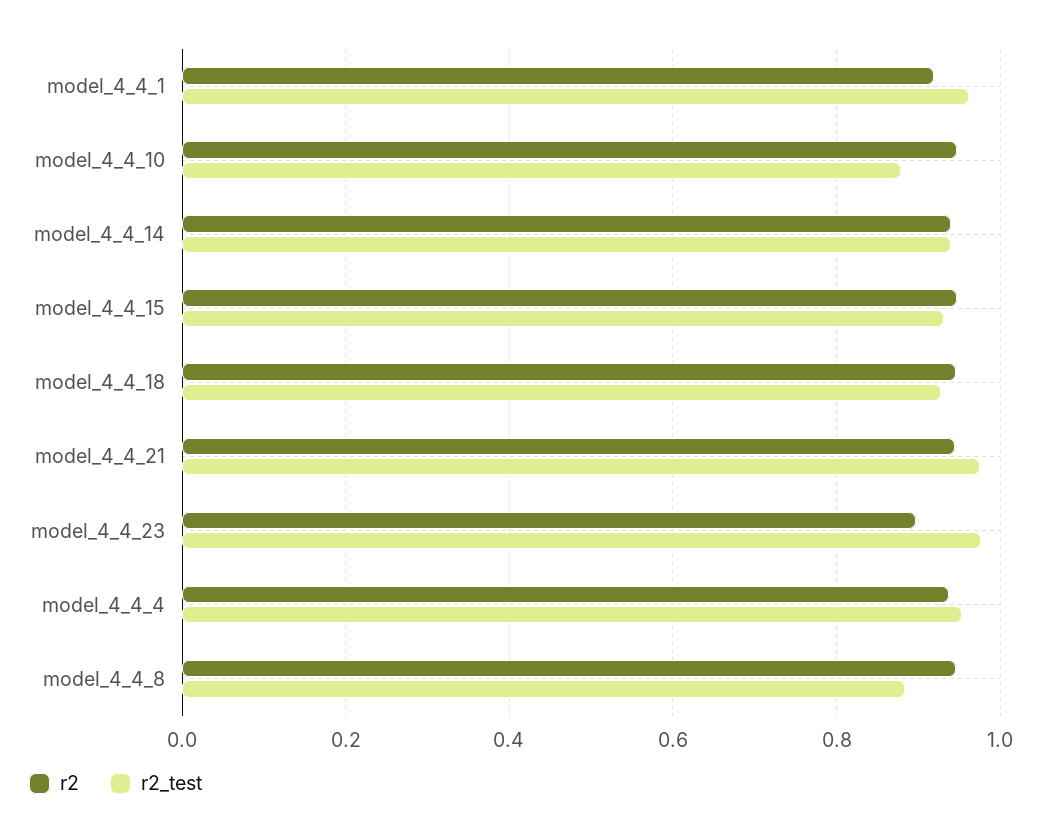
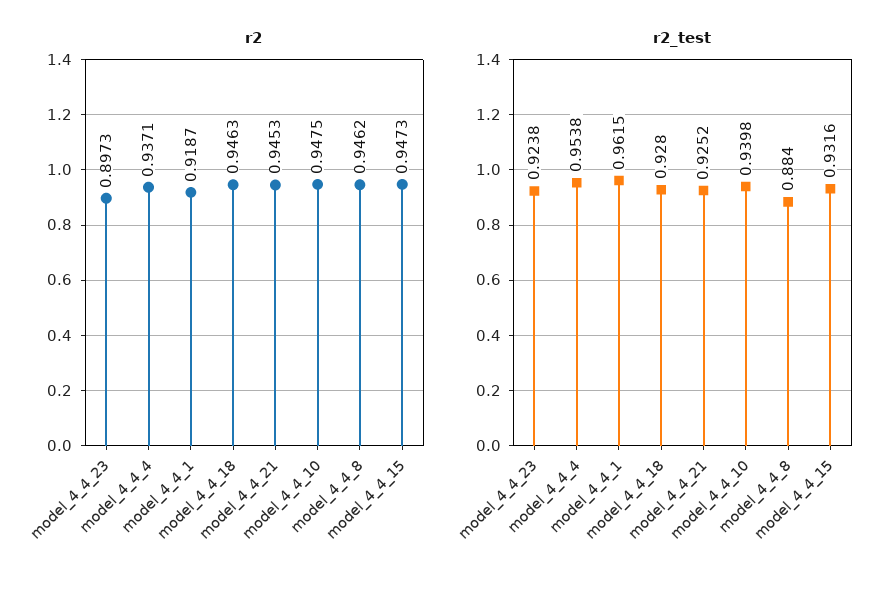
  {
    "r2": {
      "model_4_4_1": 0.9187,
      "model_4_4_10": 0.9475,
-     "model_4_4_14": 0.94,
      "model_4_4_15": 0.9473,
      "model_4_4_18": 0.9463,
      "model_4_4_21": 0.9453,
      "model_4_4_23": 0.8973,
      "model_4_4_4": 0.9371,
      "model_4_4_8": 0.9462
    },
    "r2_test": {
      "model_4_4_1": 0.9615,
-     "model_4_4_10": 0.88,
+     "model_4_4_10": 0.9398,
-     "model_4_4_14": 0.94,
      "model_4_4_15": 0.9316,
      "model_4_4_18": 0.928,
-     "model_4_4_21": 0.98,
+     "model_4_4_21": 0.9252,
-     "model_4_4_23": 0.98,
+     "model_4_4_23": 0.9238,
      "model_4_4_4": 0.9538,
      "model_4_4_8": 0.884
    }
  }

